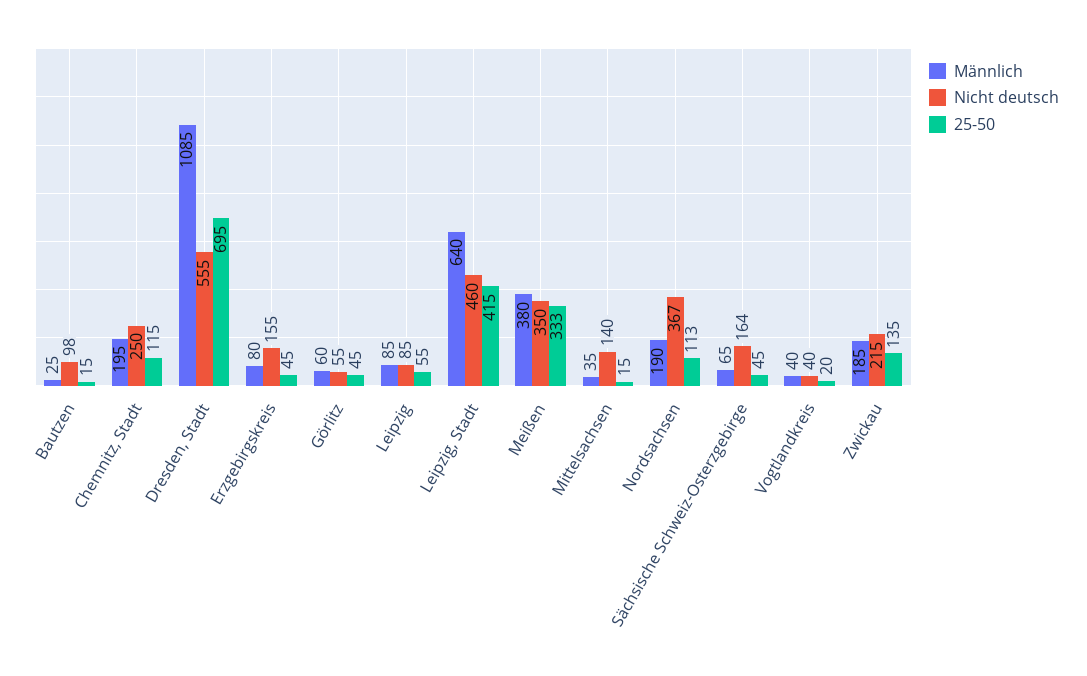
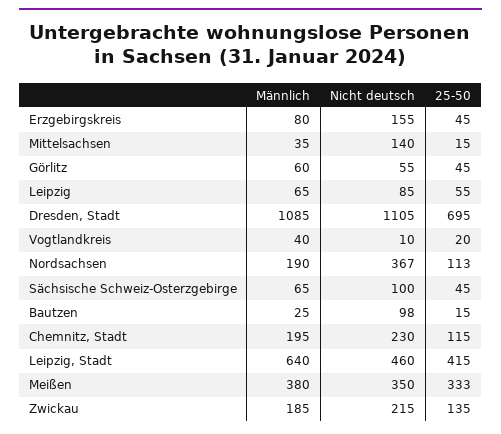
  {
    "Männlich": {
      "Bautzen": 25,
      "Chemnitz, Stadt": 195,
      "Dresden, Stadt": 1085,
      "Erzgebirgskreis": 80,
      "Görlitz": 60,
-     "Leipzig": 85,
+     "Leipzig": 65,
      "Leipzig, Stadt": 640,
      "Meißen": 380,
      "Mittelsachsen": 35,
      "Nordsachsen": 190,
      "Sächsische Schweiz-Osterzgebirge": 65,
      "Vogtlandkreis": 40,
      "Zwickau": 185
    },
    "Nicht deutsch": {
      "Bautzen": 98,
-     "Chemnitz, Stadt": 250,
+     "Chemnitz, Stadt": 230,
-     "Dresden, Stadt": 555,
+     "Dresden, Stadt": 1105,
      "Erzgebirgskreis": 155,
      "Görlitz": 55,
      "Leipzig": 85,
      "Leipzig, Stadt": 460,
      "Meißen": 350,
      "Mittelsachsen": 140,
      "Nordsachsen": 367,
-     "Sächsische Schweiz-Osterzgebirge": 164,
+     "Sächsische Schweiz-Osterzgebirge": 100,
-     "Vogtlandkreis": 40,
+     "Vogtlandkreis": 10,
      "Zwickau": 215
    },
    "25-50": {
      "Bautzen": 15,
      "Chemnitz, Stadt": 115,
      "Dresden, Stadt": 695,
      "Erzgebirgskreis": 45,
      "Görlitz": 45,
      "Leipzig": 55,
      "Leipzig, Stadt": 415,
      "Meißen": 333,
      "Mittelsachsen": 15,
      "Nordsachsen": 113,
      "Sächsische Schweiz-Osterzgebirge": 45,
      "Vogtlandkreis": 20,
      "Zwickau": 135
    }
  }

